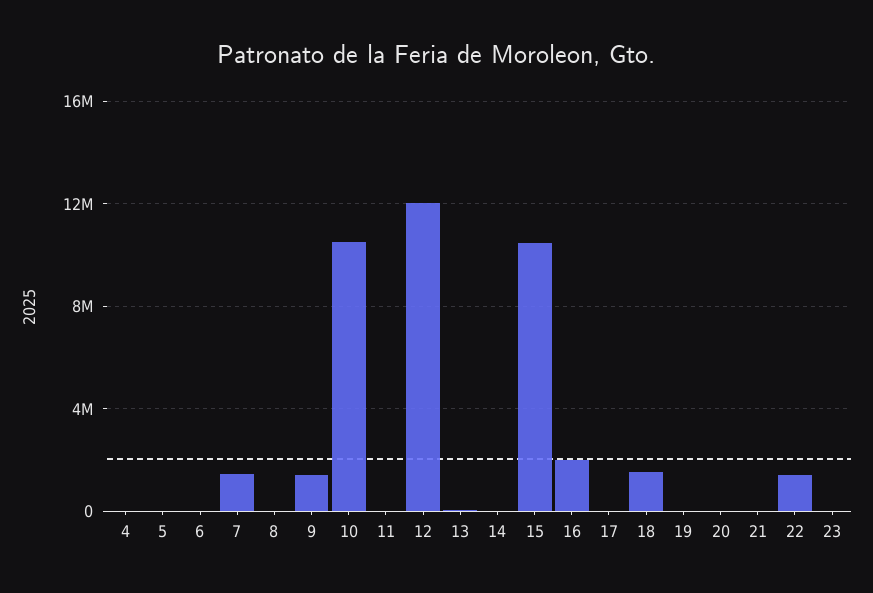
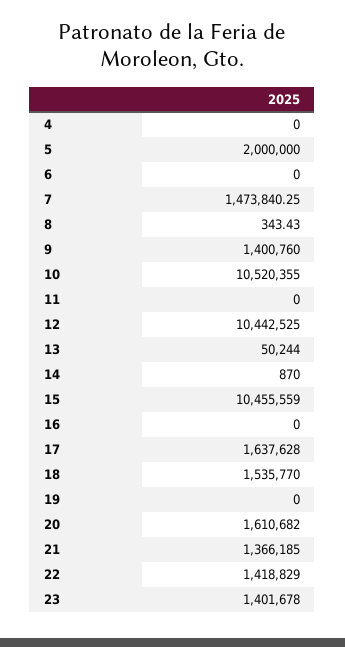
  {
    "4": 0,
-   "5": 0,
+   "5": 2000000,
    "6": 0,
    "7": 1473840.25,
    "8": 343.43,
    "9": 1400760,
    "10": 10520355,
    "11": 0,
-   "12": 12000000,
+   "12": 10442525,
    "13": 50244,
    "14": 870,
    "15": 10455559,
-   "16": 2000000,
+   "16": 0,
-   "17": 0,
+   "17": 1637628,
    "18": 1535770,
    "19": 0,
-   "20": 0,
+   "20": 1610682,
-   "21": 0,
+   "21": 1366185,
    "22": 1418829,
-   "23": 0
+   "23": 1401678
  }

